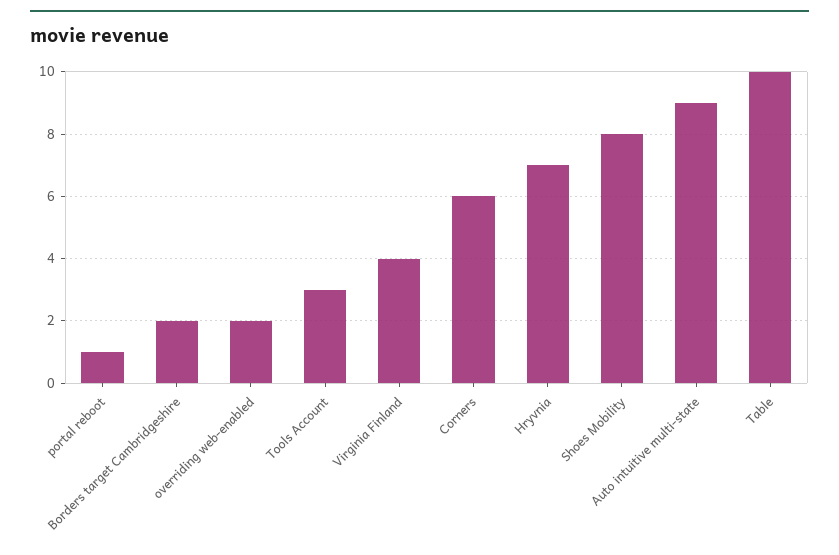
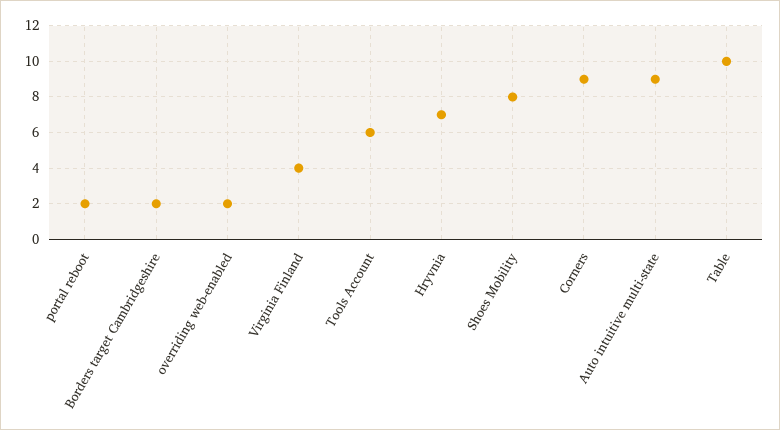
  {
-   "portal reboot": 1,
+   "portal reboot": 2,
    "Borders target Cambridgeshire": 2,
    "overriding web-enabled": 2,
-   "Tools Account": 3,
+   "Tools Account": 6,
    "Virginia Finland": 4,
-   "Corners": 6,
+   "Corners": 9,
    "Hryvnia": 7,
    "Shoes Mobility": 8,
    "Auto intuitive multi-state": 9,
    "Table": 10
  }

